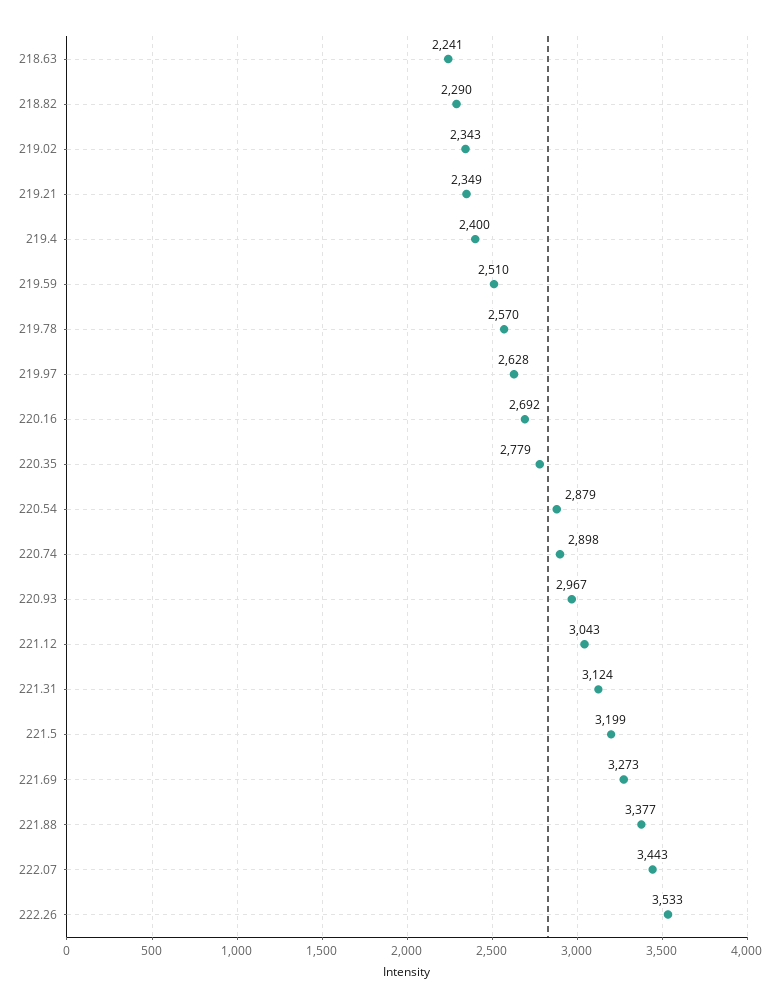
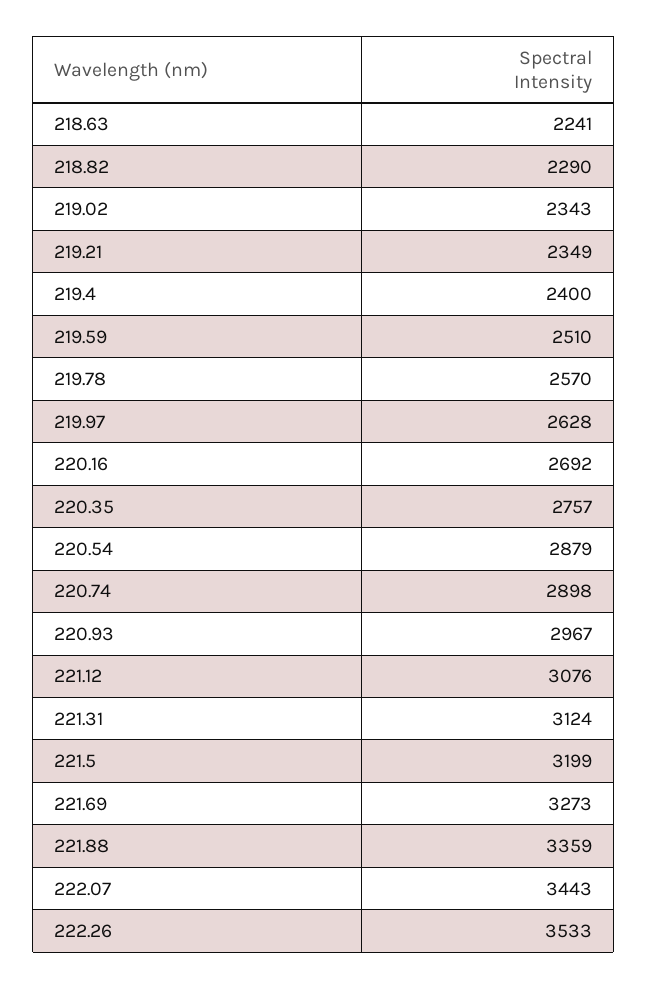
  {
    "218.63": 2241,
    "218.82": 2290,
    "219.02": 2343,
    "219.21": 2349,
    "219.4": 2400,
    "219.59": 2510,
    "219.78": 2570,
    "219.97": 2628,
    "220.16": 2692,
-   "220.35": 2779,
+   "220.35": 2757,
    "220.54": 2879,
    "220.74": 2898,
    "220.93": 2967,
-   "221.12": 3043,
+   "221.12": 3076,
    "221.31": 3124,
    "221.5": 3199,
    "221.69": 3273,
-   "221.88": 3377,
+   "221.88": 3359,
    "222.07": 3443,
    "222.26": 3533
  }

